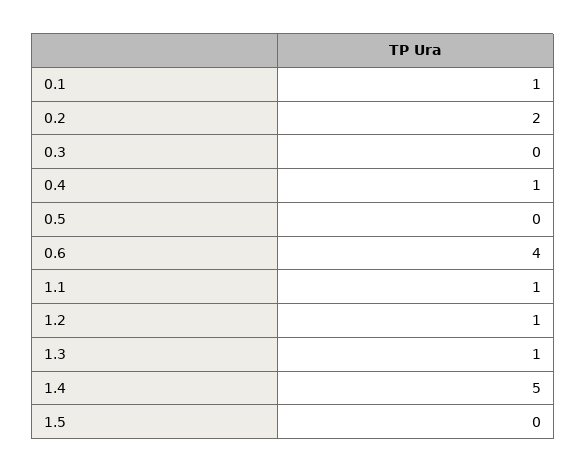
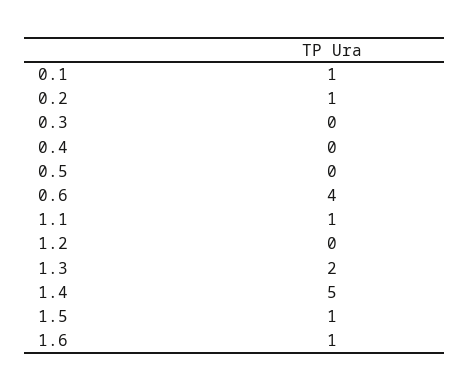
  {
    "0.1": 1,
-   "0.2": 2,
+   "0.2": 1,
    "0.3": 0,
-   "0.4": 1,
+   "0.4": 0,
    "0.5": 0,
    "0.6": 4,
    "1.1": 1,
-   "1.2": 1,
+   "1.2": 0,
-   "1.3": 1,
+   "1.3": 2,
    "1.4": 5,
-   "1.5": 0
+   "1.5": 1,
+   "1.6": 1
  }

